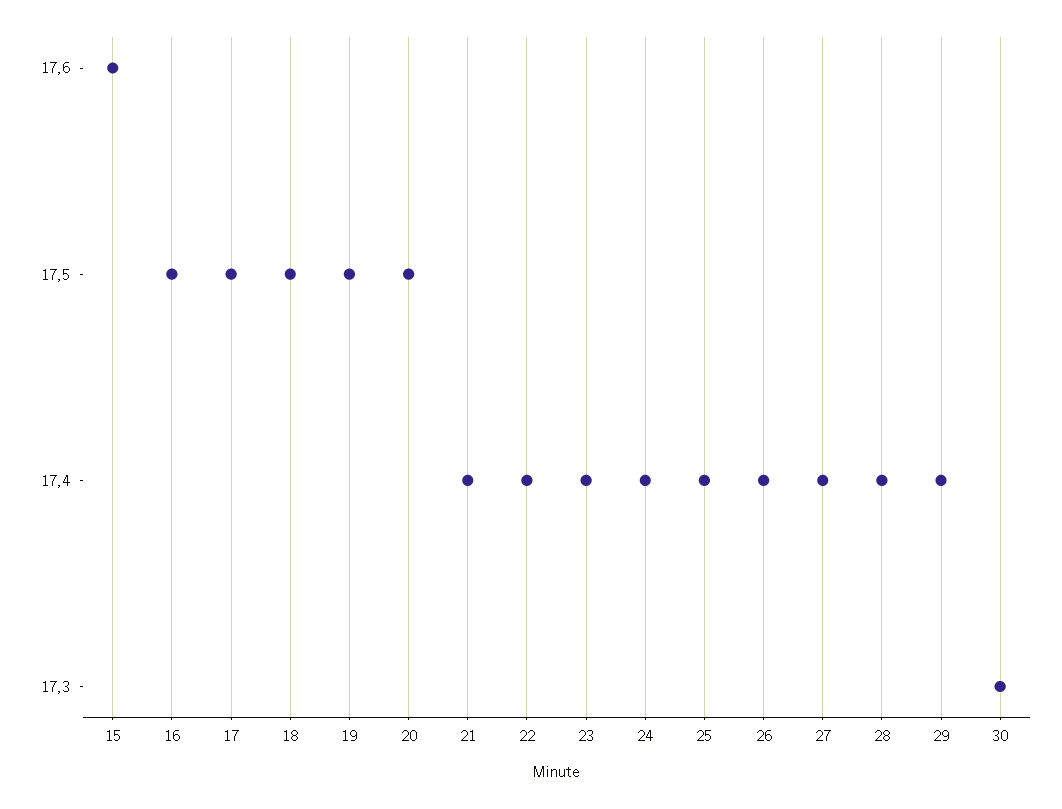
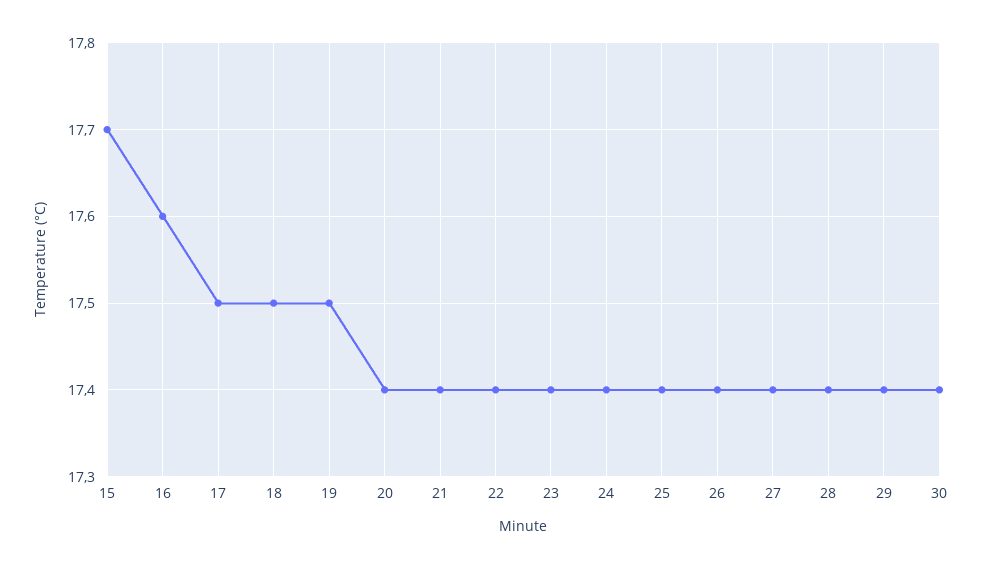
  {
-   "15": 17.6,
+   "15": 17.7,
-   "16": 17.5,
+   "16": 17.6,
    "17": 17.5,
    "18": 17.5,
    "19": 17.5,
-   "20": 17.5,
+   "20": 17.4,
    "21": 17.4,
    "22": 17.4,
    "23": 17.4,
    "24": 17.4,
    "25": 17.4,
    "26": 17.4,
    "27": 17.4,
    "28": 17.4,
    "29": 17.4,
-   "30": 17.3
+   "30": 17.4
  }

